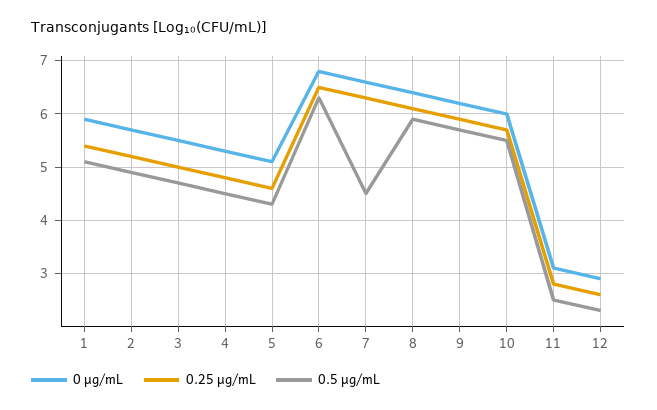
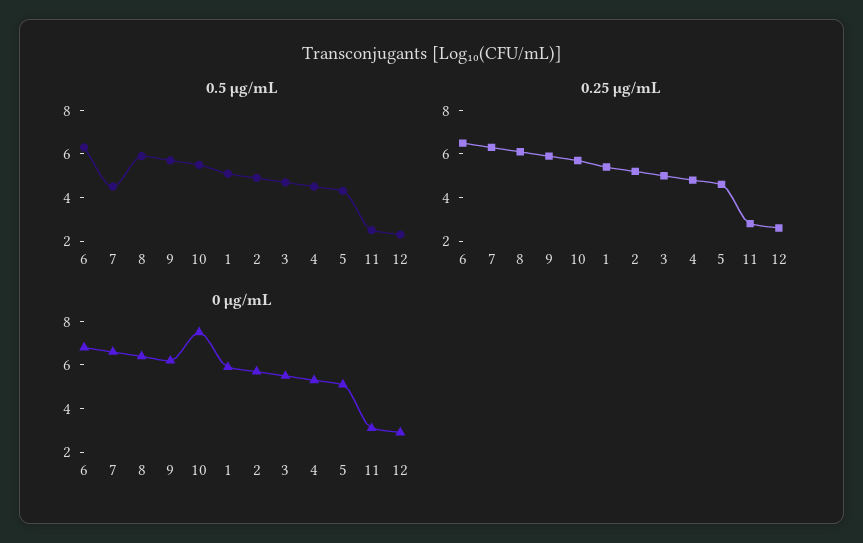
  {
    "0 μg/mL": {
      "1": 6,
      "2": 5.5,
      "3": 5.5,
      "4": 5.5,
      "5": 5,
      "6": 7,
      "7": 6.5,
      "8": 6.5,
      "9": 6,
-     "10": 6,
+     "10": 7.5,
      "11": 3,
      "12": 3
    },
    "0.25 μg/mL": {
      "1": 5.5,
      "2": 5,
      "3": 5,
      "4": 5,
      "5": 4.5,
      "6": 6.5,
      "7": 6.5,
      "8": 6,
      "9": 6,
      "10": 5.5,
      "11": 3,
      "12": 2.5
    },
    "0.5 μg/mL": {
      "1": 5,
      "2": 5,
      "3": 4.5,
      "4": 4.5,
      "5": 4.5,
      "6": 6.5,
      "7": 4.5,
      "8": 6,
      "9": 5.5,
      "10": 5.5,
      "11": 2.5,
      "12": 2.5
    }
  }

